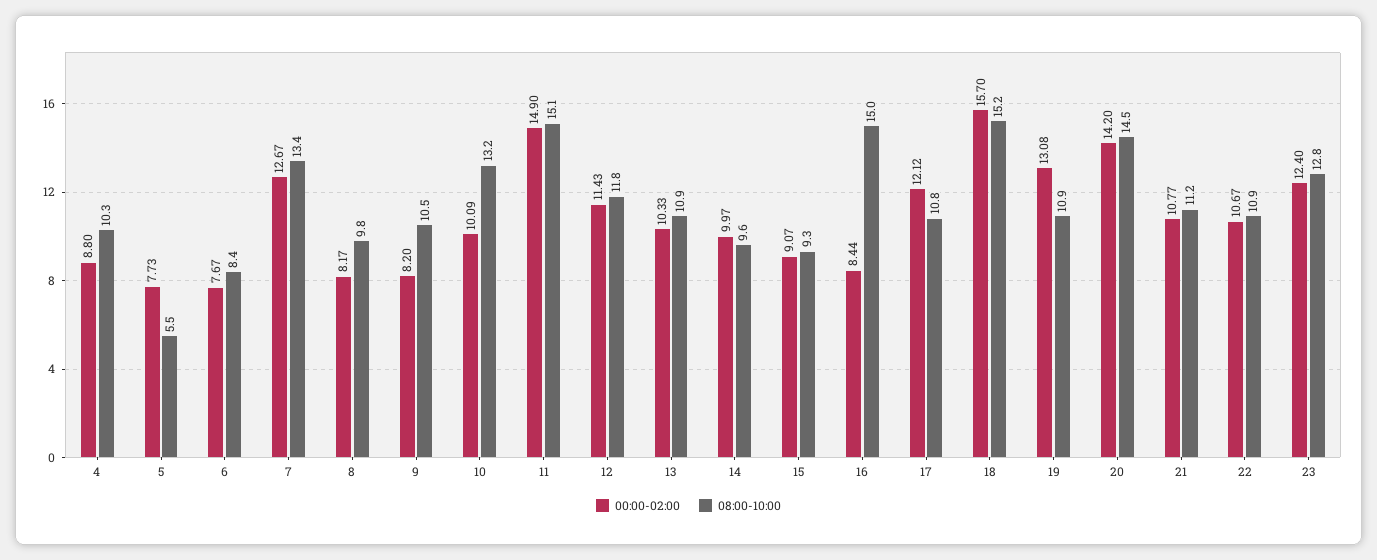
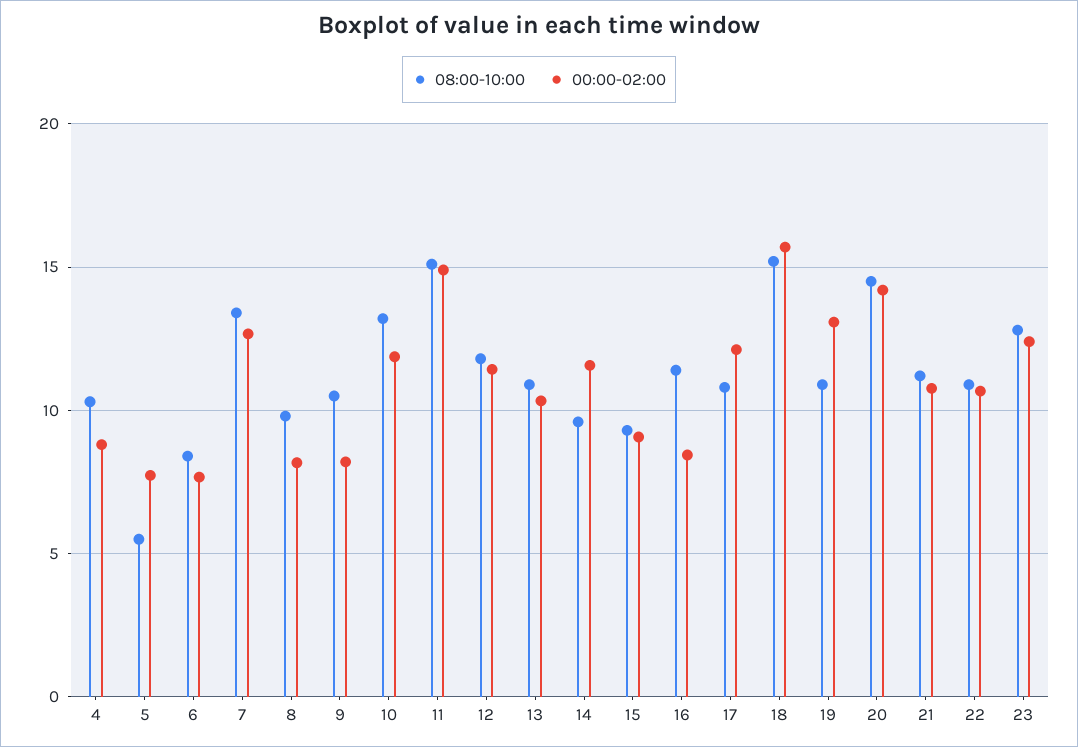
  {
    "00:00-02:00": {
      "4": 8.8,
      "5": 7.73,
      "6": 7.67,
      "7": 12.67,
      "8": 8.17,
      "9": 8.2,
-     "10": 10.09,
+     "10": 12,
      "11": 14.9,
      "12": 11.43,
      "13": 10.33,
-     "14": 9.97,
+     "14": 11.5,
      "15": 9.07,
      "16": 8.44,
      "17": 12.12,
      "18": 15.7,
      "19": 13.08,
      "20": 14.2,
      "21": 10.77,
      "22": 10.67,
      "23": 12.4
    },
    "08:00-10:00": {
      "4": 10.3,
      "5": 5.5,
      "6": 8.4,
      "7": 13.4,
      "8": 9.8,
      "9": 10.5,
      "10": 13.2,
      "11": 15.1,
      "12": 11.8,
      "13": 10.9,
      "14": 9.6,
      "15": 9.3,
-     "16": 15,
+     "16": 11.5,
      "17": 10.8,
      "18": 15.2,
      "19": 10.9,
      "20": 14.5,
      "21": 11.2,
      "22": 10.9,
      "23": 12.8
    }
  }

